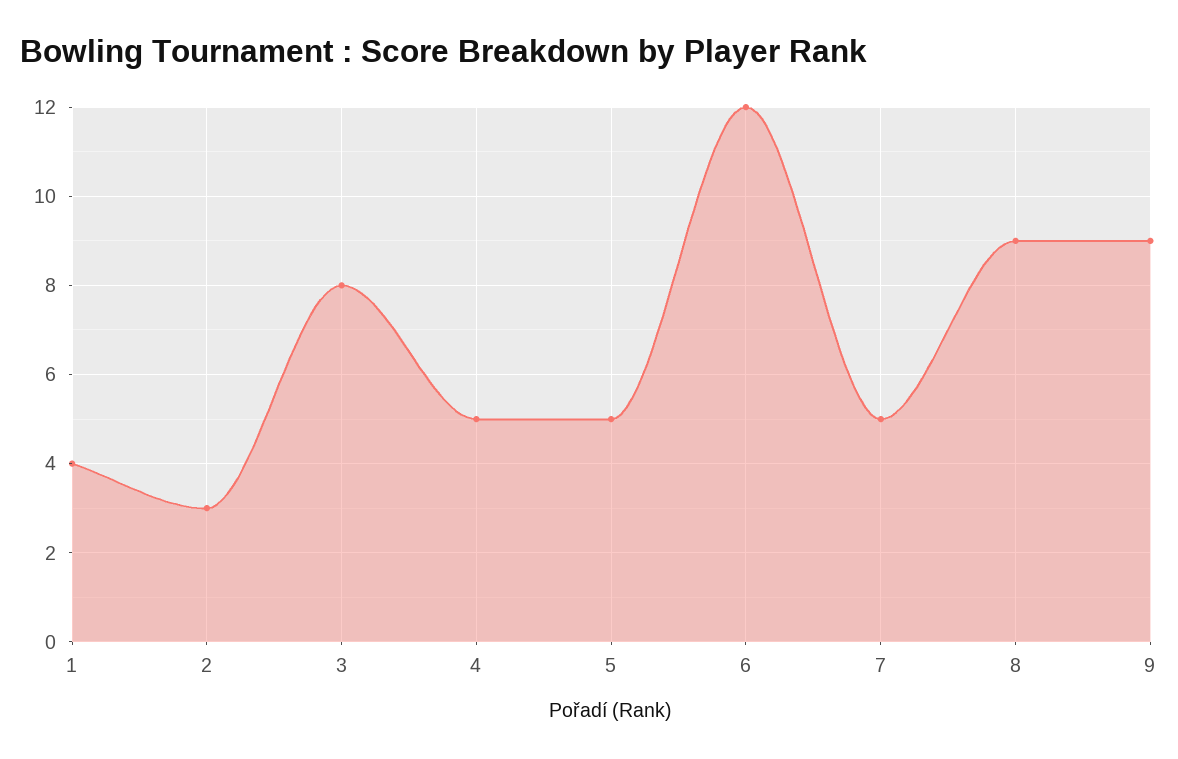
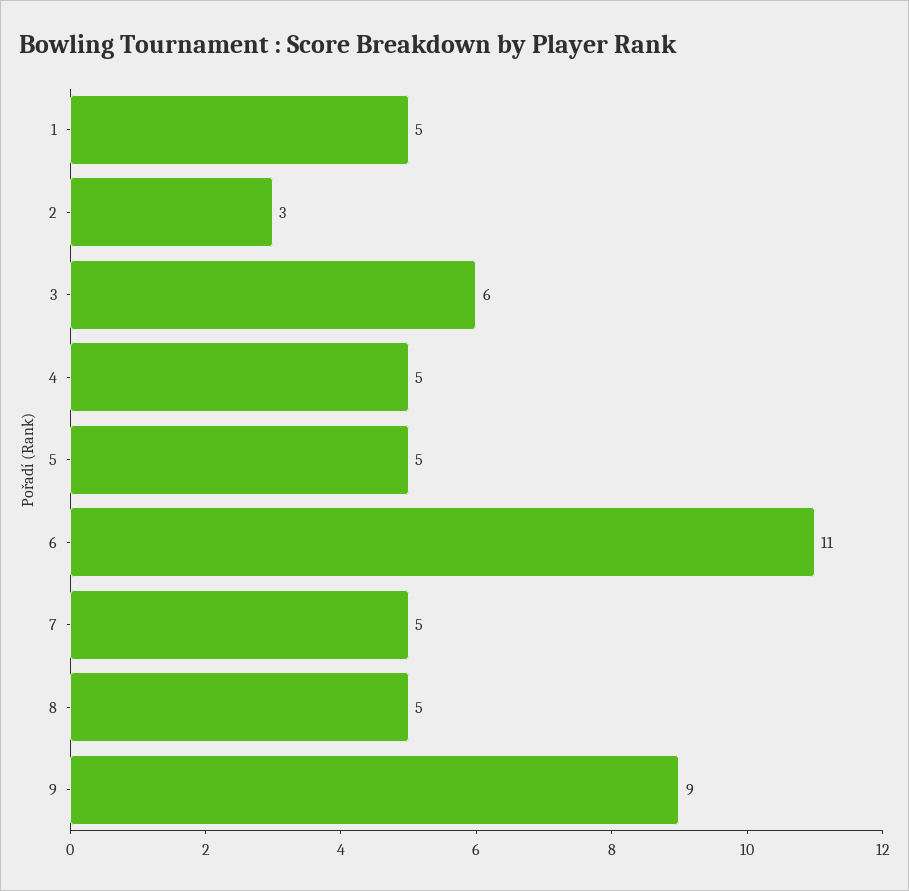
  {
-   "1": 4,
+   "1": 5,
    "2": 3,
-   "3": 8,
+   "3": 6,
    "4": 5,
    "5": 5,
-   "6": 12,
+   "6": 11,
    "7": 5,
-   "8": 9,
+   "8": 5,
    "9": 9
  }

